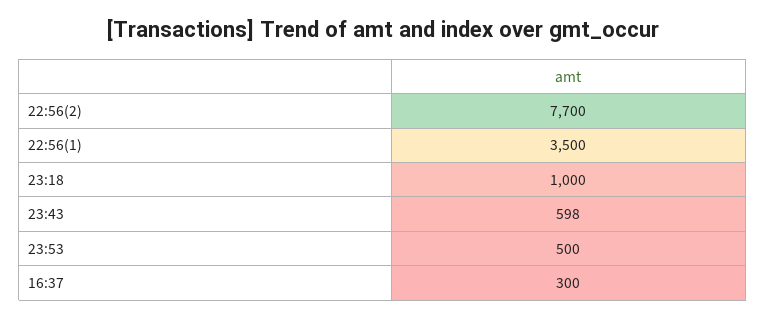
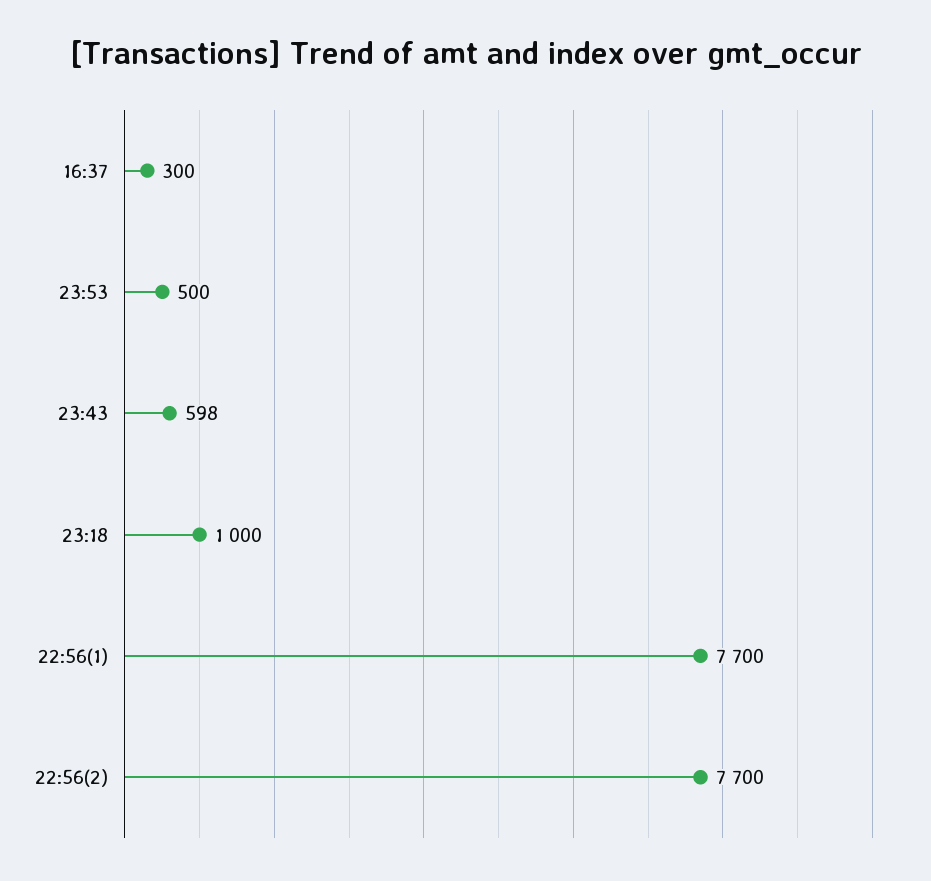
  {
    "22:56(2)": 7700,
-   "22:56(1)": 3500,
+   "22:56(1)": 7700,
    "23:18": 1000,
    "23:43": 598,
    "23:53": 500,
    "16:37": 300
  }

